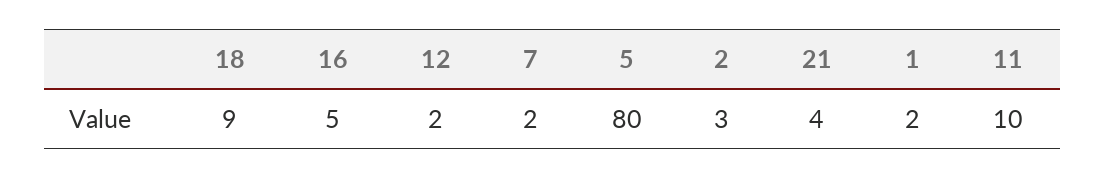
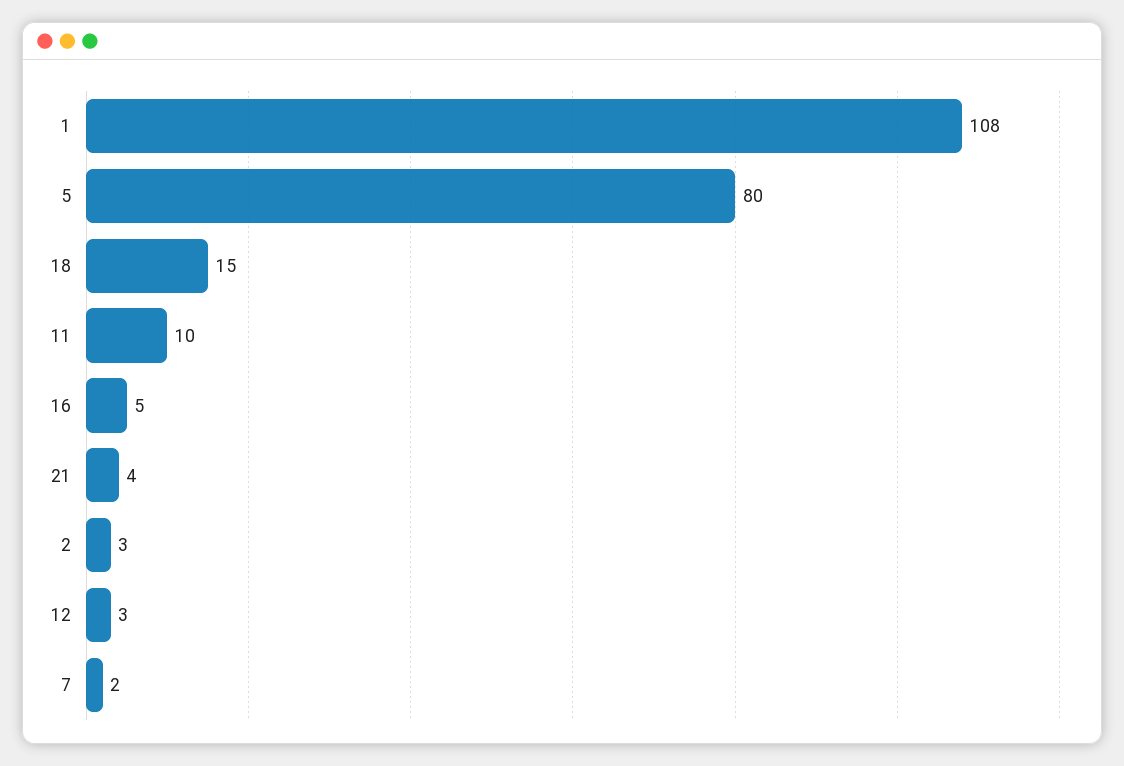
  {
-   "18": 9,
+   "18": 15,
    "16": 5,
-   "12": 2,
+   "12": 3,
    "7": 2,
    "5": 80,
    "2": 3,
    "21": 4,
-   "1": 2,
+   "1": 108,
    "11": 10
  }

